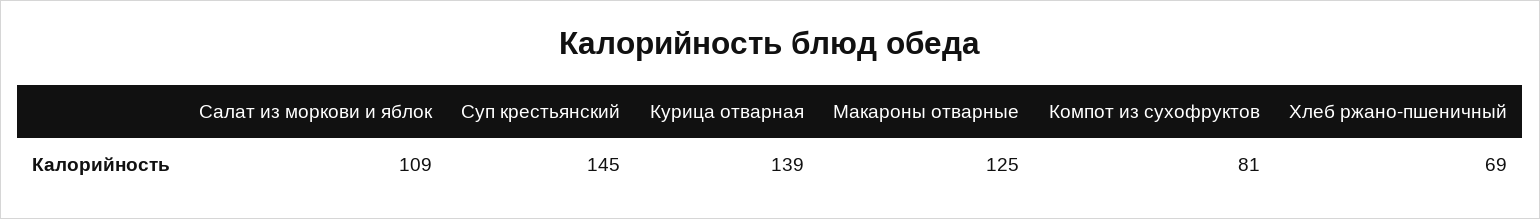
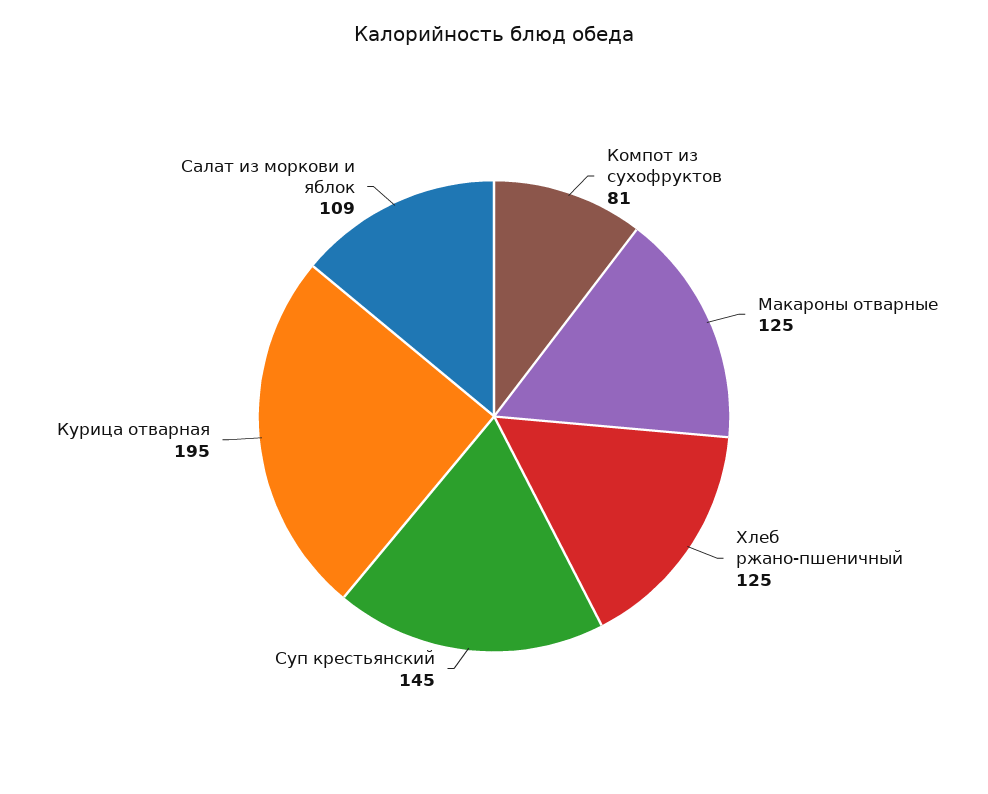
  {
    "Салат из моркови и яблок": 109,
    "Суп крестьянский": 145,
-   "Курица отварная": 139,
+   "Курица отварная": 195,
    "Макароны отварные": 125,
    "Компот из сухофруктов": 81,
-   "Хлеб ржано-пшеничный": 69
+   "Хлеб ржано-пшеничный": 125
  }

